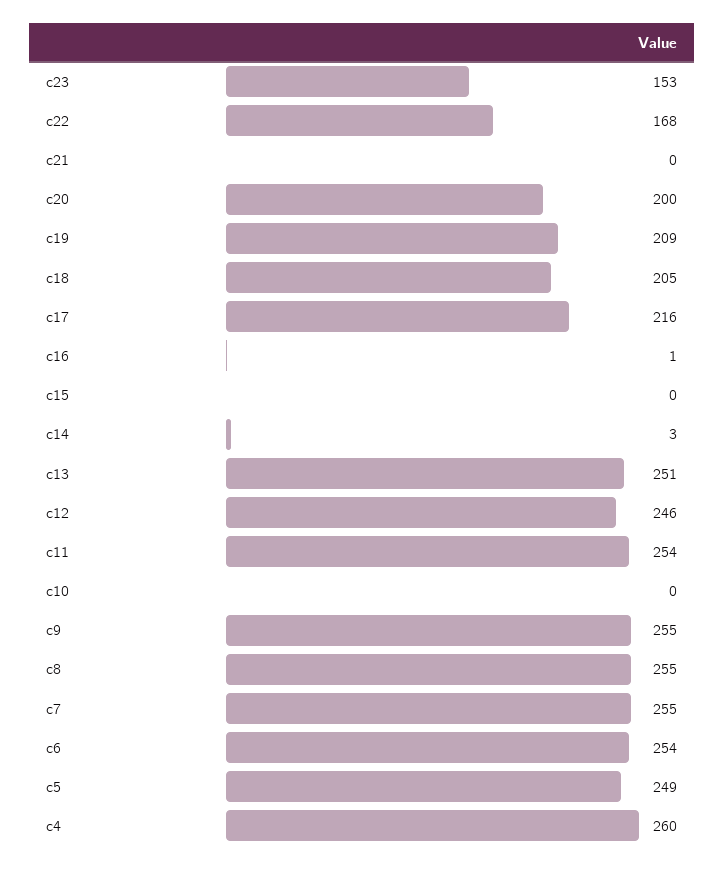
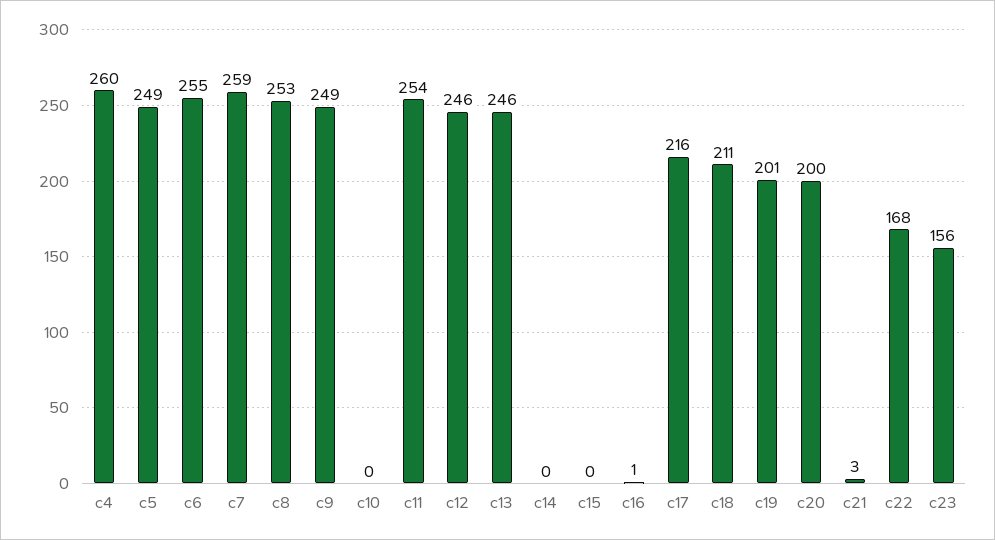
  {
-   "c23": 153,
+   "c23": 156,
    "c22": 168,
-   "c21": 0,
+   "c21": 3,
    "c20": 200,
-   "c19": 209,
+   "c19": 201,
-   "c18": 205,
+   "c18": 211,
    "c17": 216,
    "c16": 1,
    "c15": 0,
-   "c14": 3,
+   "c14": 0,
-   "c13": 251,
+   "c13": 246,
    "c12": 246,
    "c11": 254,
    "c10": 0,
-   "c9": 255,
+   "c9": 249,
-   "c8": 255,
+   "c8": 253,
-   "c7": 255,
+   "c7": 259,
-   "c6": 254,
+   "c6": 255,
    "c5": 249,
    "c4": 260
  }

